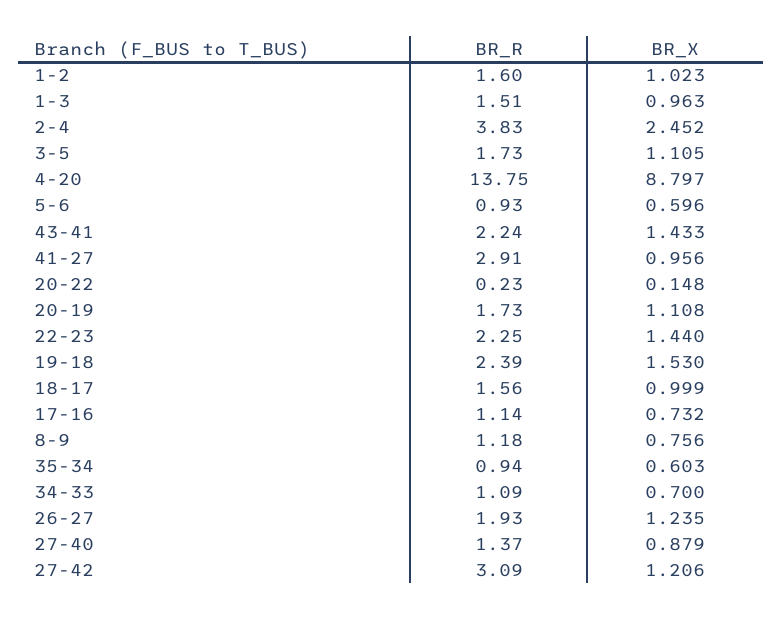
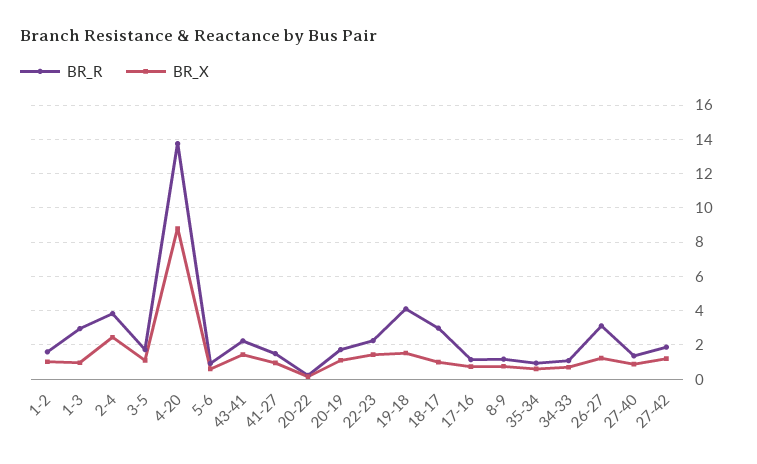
  {
    "BR_R": {
      "1-2": 1.6,
-     "1-3": 1.51,
+     "1-3": 3,
      "2-4": 3.83,
      "3-5": 1.73,
      "4-20": 13.75,
      "5-6": 0.93,
      "43-41": 2.24,
-     "41-27": 2.91,
+     "41-27": 1.5,
      "20-22": 0.23,
      "20-19": 1.73,
      "22-23": 2.25,
-     "19-18": 2.39,
+     "19-18": 4,
-     "18-17": 1.56,
+     "18-17": 3,
      "17-16": 1.14,
      "8-9": 1.18,
      "35-34": 0.94,
      "34-33": 1.09,
-     "26-27": 1.93,
+     "26-27": 3,
      "27-40": 1.37,
-     "27-42": 3.09
+     "27-42": 2
    },
    "BR_X": {
      "1-2": 1.023,
      "1-3": 0.963,
      "2-4": 2.452,
      "3-5": 1.105,
      "4-20": 8.797,
      "5-6": 0.596,
      "43-41": 1.433,
      "41-27": 0.956,
      "20-22": 0.148,
      "20-19": 1.108,
      "22-23": 1.44,
      "19-18": 1.53,
      "18-17": 0.999,
      "17-16": 0.732,
      "8-9": 0.756,
      "35-34": 0.603,
      "34-33": 0.7,
      "26-27": 1.235,
      "27-40": 0.879,
      "27-42": 1.206
    }
  }

